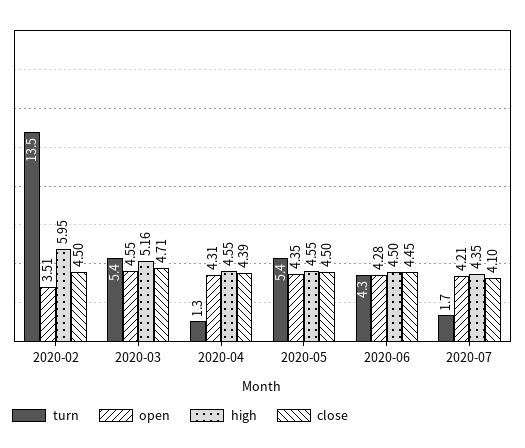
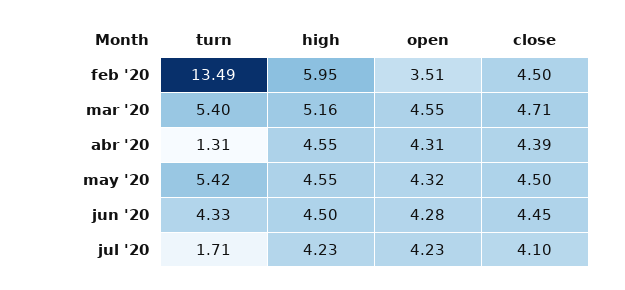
  {
    "turn": {
      "2020-02": 13.49,
      "2020-03": 5.4,
      "2020-04": 1.31,
      "2020-05": 5.42,
      "2020-06": 4.33,
      "2020-07": 1.71
    },
    "open": {
      "2020-02": 3.51,
      "2020-03": 4.55,
      "2020-04": 4.31,
-     "2020-05": 4.35,
+     "2020-05": 4.32,
      "2020-06": 4.28,
-     "2020-07": 4.21
+     "2020-07": 4.23
    },
    "high": {
      "2020-02": 5.95,
      "2020-03": 5.16,
      "2020-04": 4.55,
      "2020-05": 4.55,
      "2020-06": 4.5,
-     "2020-07": 4.35
+     "2020-07": 4.23
    },
    "close": {
      "2020-02": 4.5,
      "2020-03": 4.71,
      "2020-04": 4.39,
      "2020-05": 4.5,
      "2020-06": 4.45,
      "2020-07": 4.1
    }
  }

